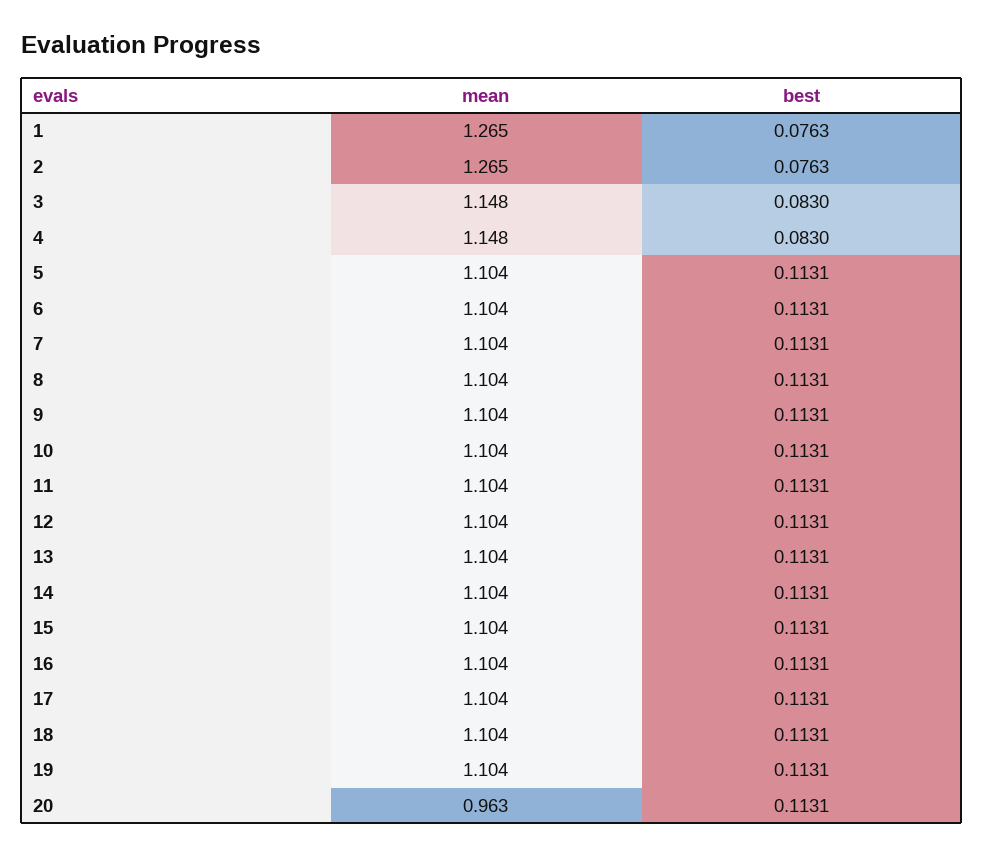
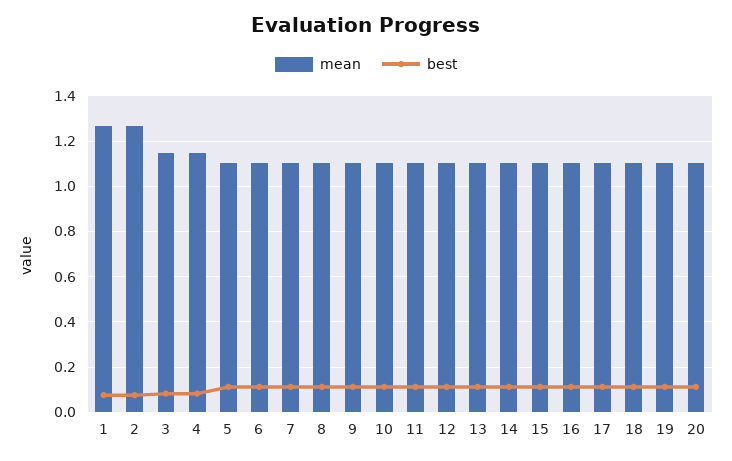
  {
    "mean": {
      "1": 1.265,
      "2": 1.265,
      "3": 1.148,
      "4": 1.148,
      "5": 1.104,
      "6": 1.104,
      "7": 1.104,
      "8": 1.104,
      "9": 1.104,
      "10": 1.104,
      "11": 1.104,
      "12": 1.104,
      "13": 1.104,
      "14": 1.104,
      "15": 1.104,
      "16": 1.104,
      "17": 1.104,
      "18": 1.104,
      "19": 1.104,
-     "20": 0.963
+     "20": 1.1
    },
    "best": {
      "1": 0.0763,
      "2": 0.0763,
      "3": 0.083,
      "4": 0.083,
      "5": 0.1131,
      "6": 0.1131,
      "7": 0.1131,
      "8": 0.1131,
      "9": 0.1131,
      "10": 0.1131,
      "11": 0.1131,
      "12": 0.1131,
      "13": 0.1131,
      "14": 0.1131,
      "15": 0.1131,
      "16": 0.1131,
      "17": 0.1131,
      "18": 0.1131,
      "19": 0.1131,
      "20": 0.1131
    }
  }

